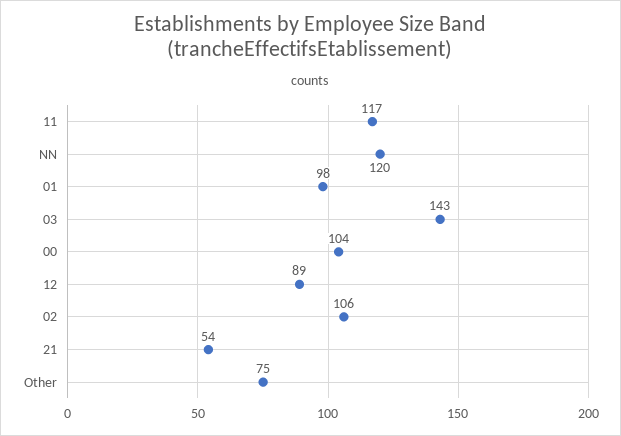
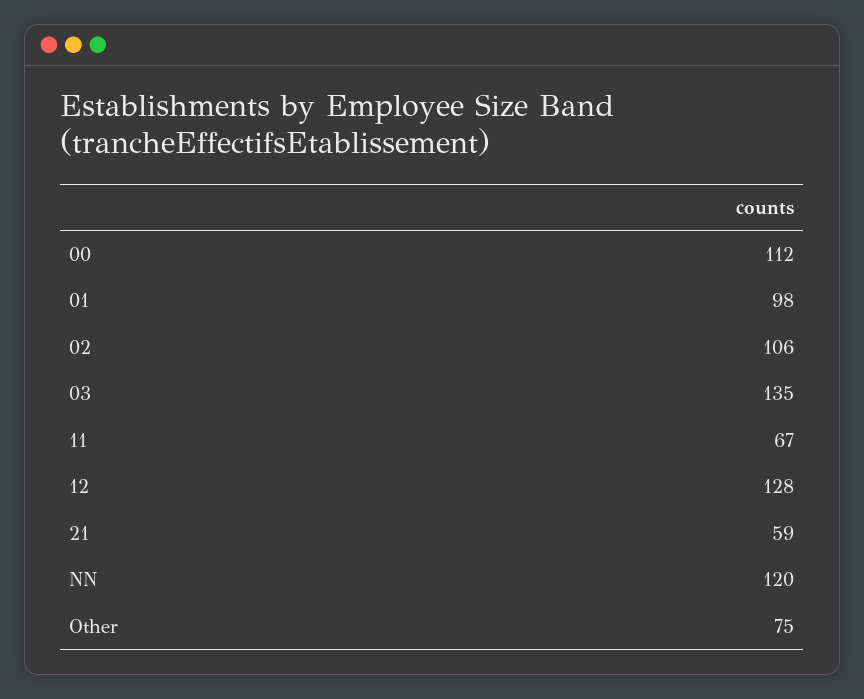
  {
-   "11": 117,
+   "11": 67,
    "NN": 120,
    "01": 98,
-   "03": 143,
+   "03": 135,
-   "00": 104,
+   "00": 112,
-   "12": 89,
+   "12": 128,
    "02": 106,
-   "21": 54,
+   "21": 59,
    "Other": 75
  }

